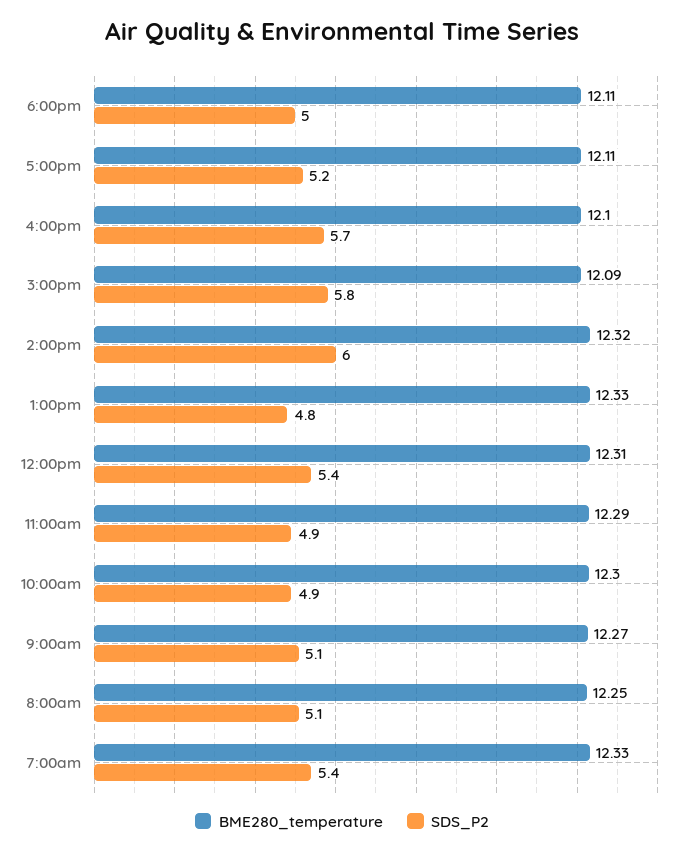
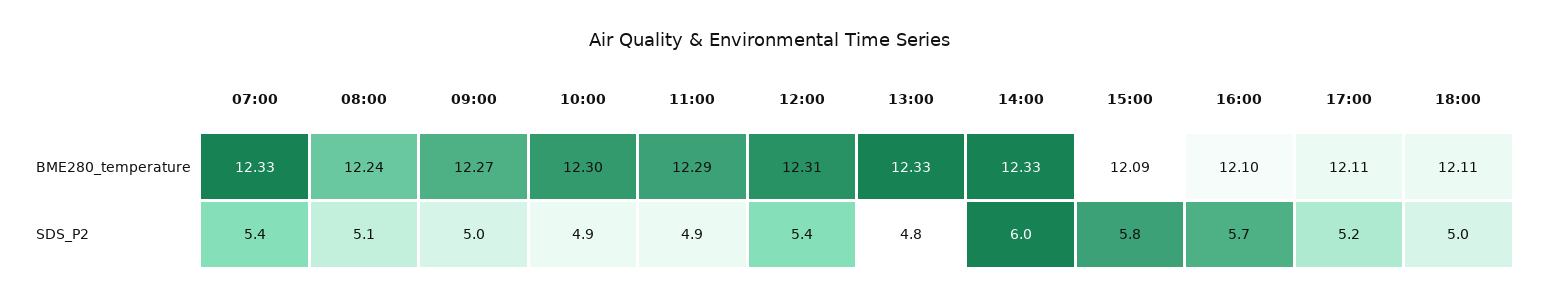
  {
    "BME280_temperature": {
      "6:00pm": 12.11,
      "5:00pm": 12.11,
      "4:00pm": 12.1,
      "3:00pm": 12.09,
-     "2:00pm": 12.32,
+     "2:00pm": 12.33,
      "1:00pm": 12.33,
      "12:00pm": 12.31,
      "11:00am": 12.29,
      "10:00am": 12.3,
      "9:00am": 12.27,
-     "8:00am": 12.25,
+     "8:00am": 12.24,
      "7:00am": 12.33
    },
    "SDS_P2": {
      "6:00pm": 5,
      "5:00pm": 5.2,
      "4:00pm": 5.7,
      "3:00pm": 5.8,
      "2:00pm": 6,
      "1:00pm": 4.8,
      "12:00pm": 5.4,
      "11:00am": 4.9,
      "10:00am": 4.9,
-     "9:00am": 5.1,
+     "9:00am": 5,
      "8:00am": 5.1,
      "7:00am": 5.4
    }
  }

